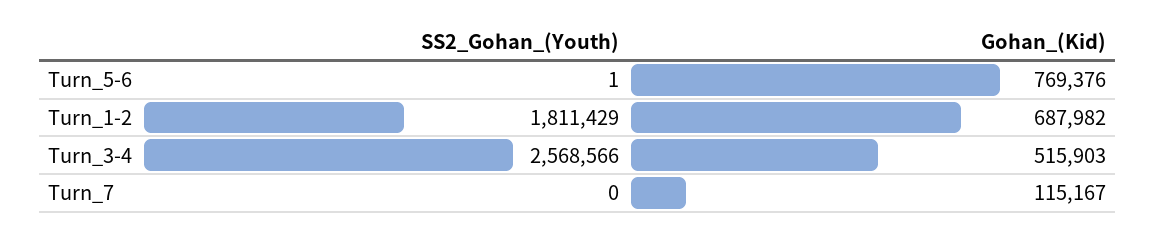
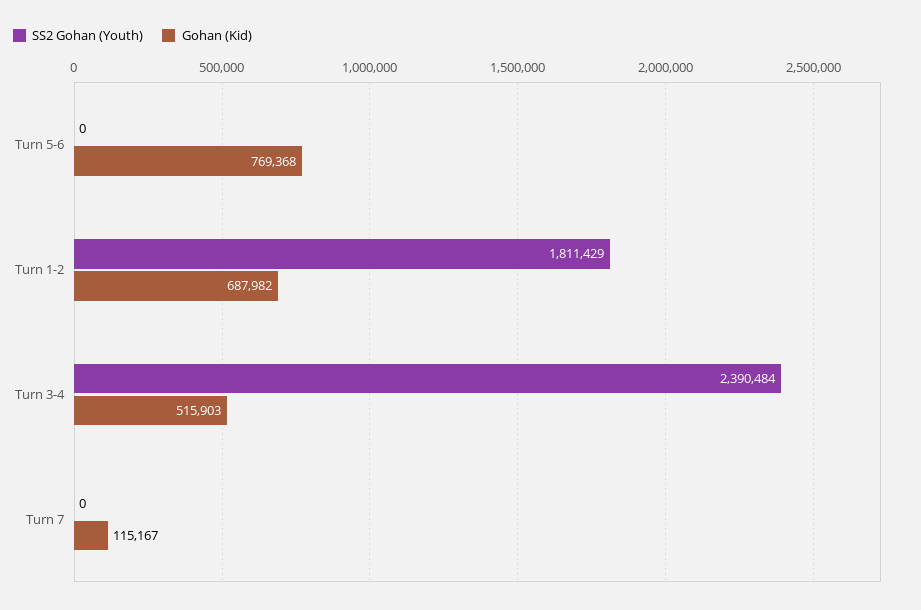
  {
    "SS2_Gohan_(Youth)": {
-     "Turn_5-6": 1,
+     "Turn_5-6": 0,
      "Turn_1-2": 1811429,
-     "Turn_3-4": 2568566,
+     "Turn_3-4": 2390484,
      "Turn_7": 0
    },
    "Gohan_(Kid)": {
-     "Turn_5-6": 769376,
+     "Turn_5-6": 769368,
      "Turn_1-2": 687982,
      "Turn_3-4": 515903,
      "Turn_7": 115167
    }
  }

